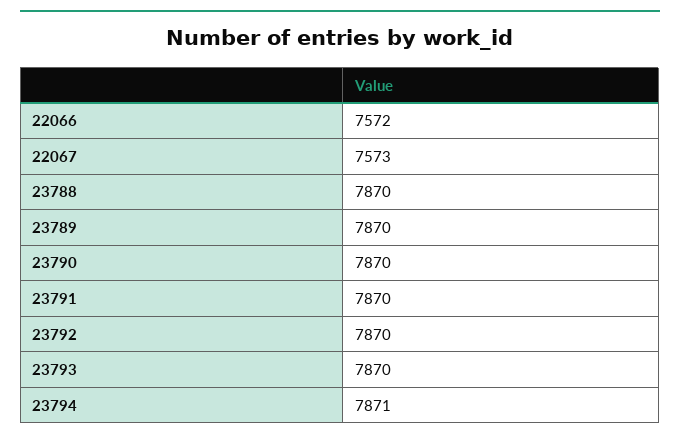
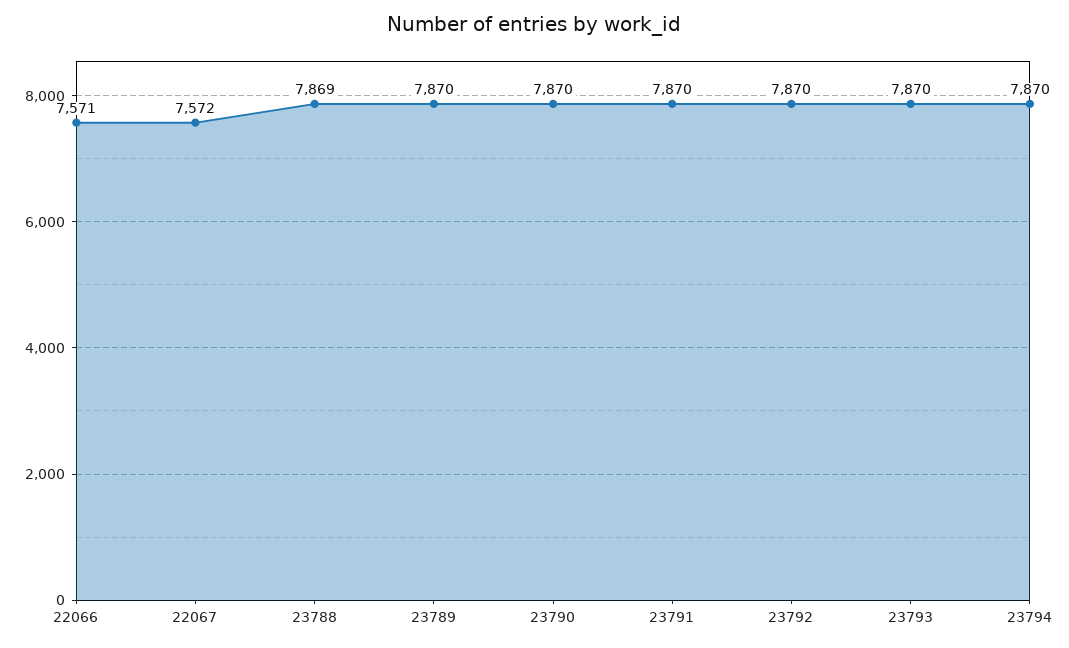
  {
-   "22066": 7572,
+   "22066": 7571,
-   "22067": 7573,
+   "22067": 7572,
-   "23788": 7870,
+   "23788": 7869,
    "23789": 7870,
    "23790": 7870,
    "23791": 7870,
    "23792": 7870,
    "23793": 7870,
-   "23794": 7871
+   "23794": 7870
  }

